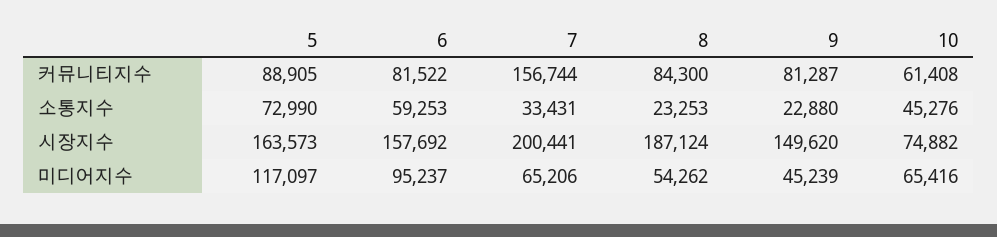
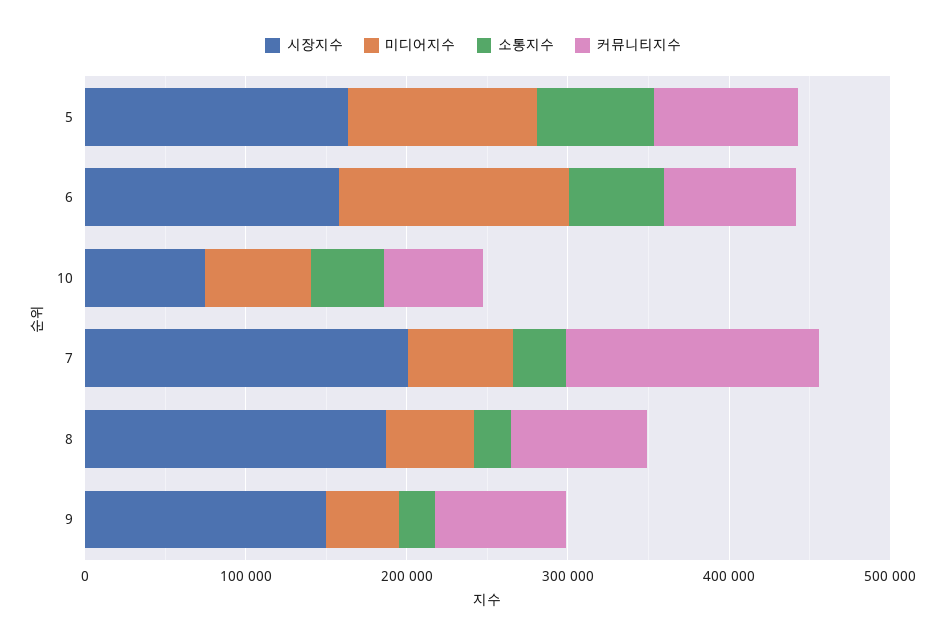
  {
    "커뮤니티지수": {
      "5": 88905,
      "6": 81522,
      "7": 156744,
      "8": 84300,
      "9": 81287,
      "10": 61408
    },
    "소통지수": {
      "5": 72990,
      "6": 59253,
      "7": 33431,
      "8": 23253,
      "9": 22880,
      "10": 45276
    },
    "시장지수": {
      "5": 163573,
      "6": 157692,
      "7": 200441,
      "8": 187124,
      "9": 149620,
      "10": 74882
    },
    "미디어지수": {
      "5": 117097,
-     "6": 95237,
+     "6": 140000,
      "7": 65206,
      "8": 54262,
      "9": 45239,
      "10": 65416
    }
  }

